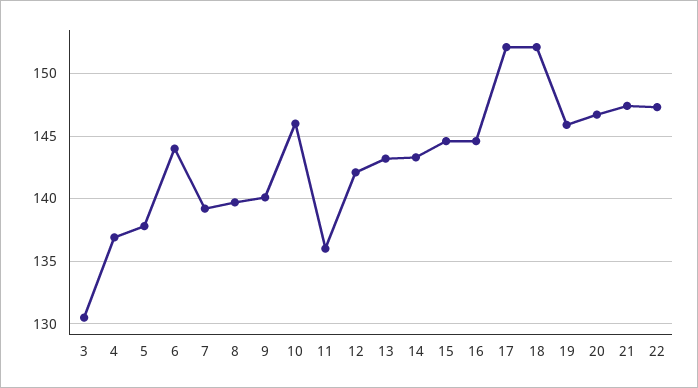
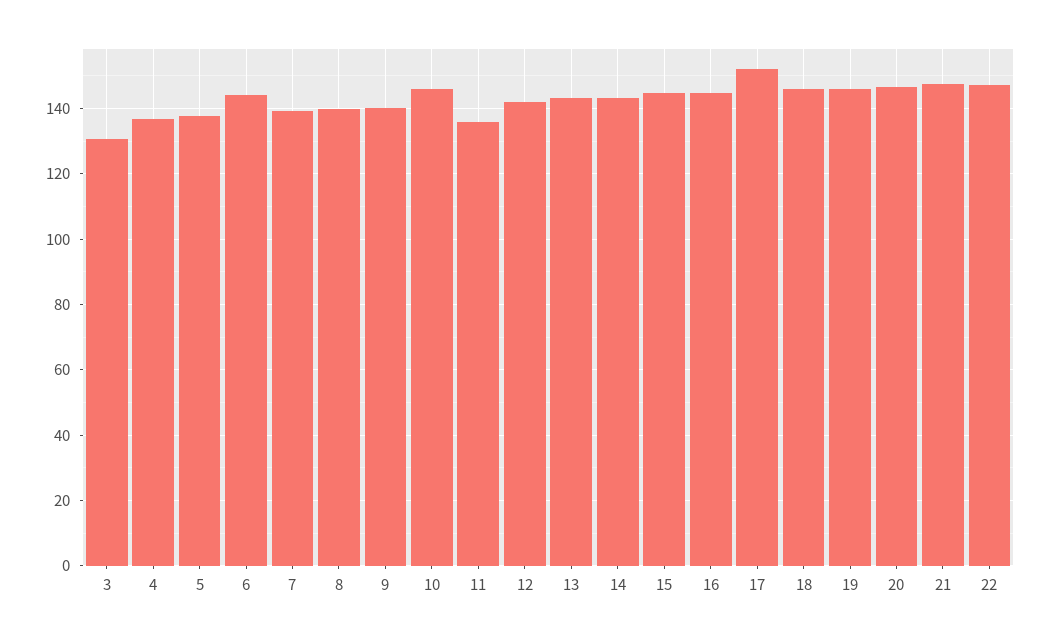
  {
    "3": 130.5,
    "4": 137,
    "5": 138,
    "6": 144,
    "7": 139,
    "8": 139.5,
    "9": 140,
    "10": 146,
    "11": 136,
    "12": 142,
    "13": 143,
    "14": 143.5,
    "15": 144.5,
    "16": 144.5,
    "17": 152,
-   "18": 152,
+   "18": 146,
    "19": 146,
    "20": 146.5,
    "21": 147.5,
    "22": 147.5
  }

